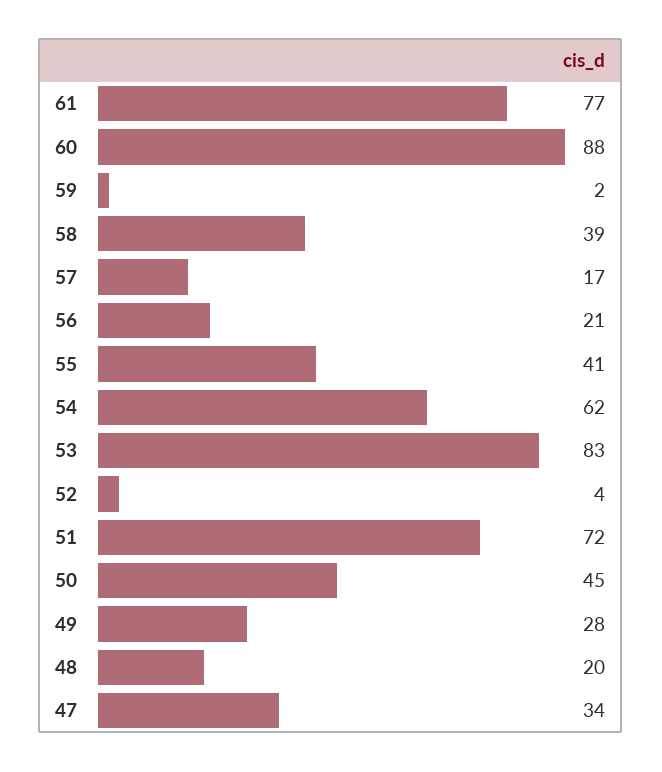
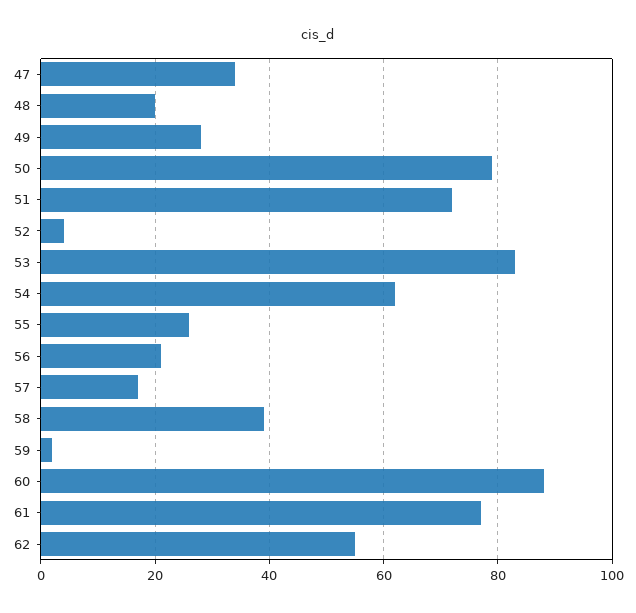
  {
    "61": 77,
    "60": 88,
    "59": 2,
    "58": 39,
    "57": 17,
    "56": 21,
-   "55": 41,
+   "55": 25,
    "54": 62,
    "53": 83,
    "52": 4,
    "51": 72,
-   "50": 45,
+   "50": 80,
    "49": 28,
    "48": 20,
-   "47": 34
+   "47": 34,
+   "62": 55
  }

